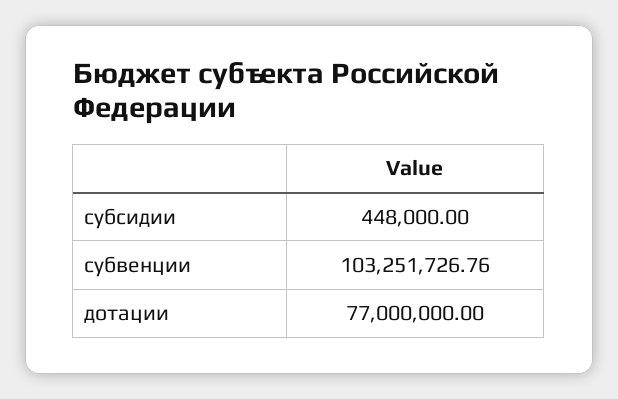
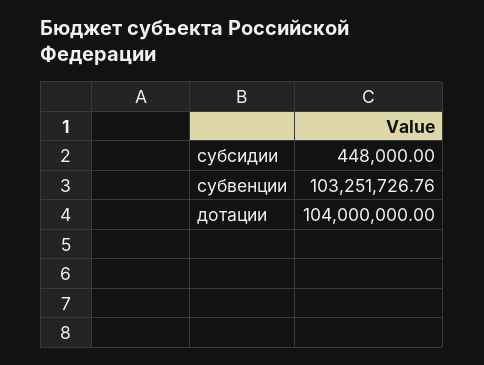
  {
    "субсидии": 448000,
    "субвенции": 103251726.76,
-   "дотации": 77000000
+   "дотации": 104000000
  }

